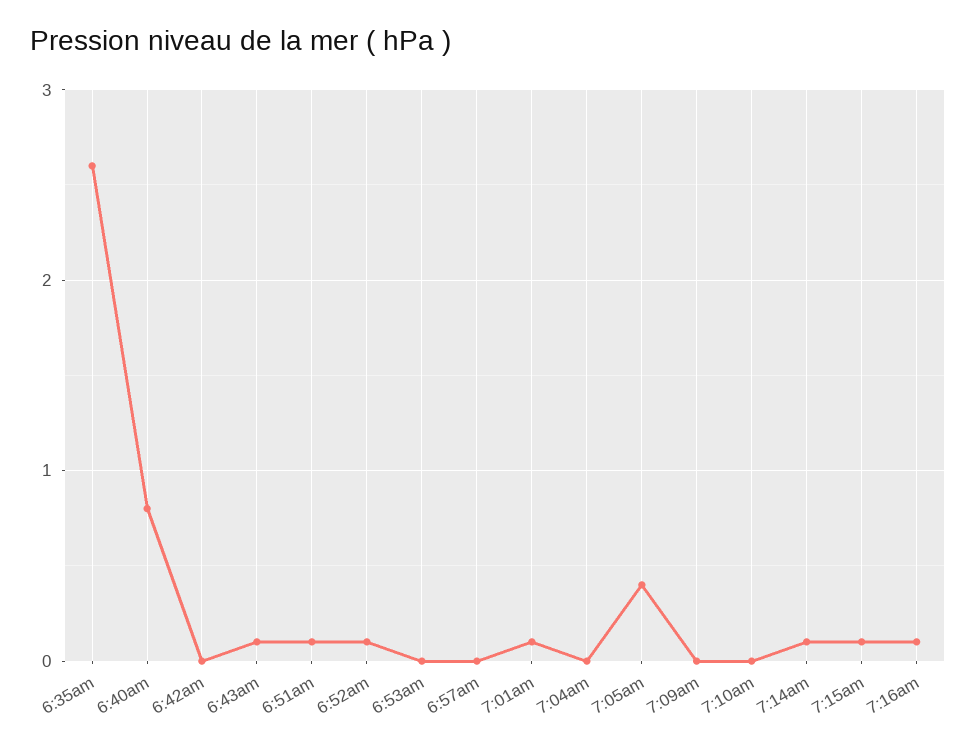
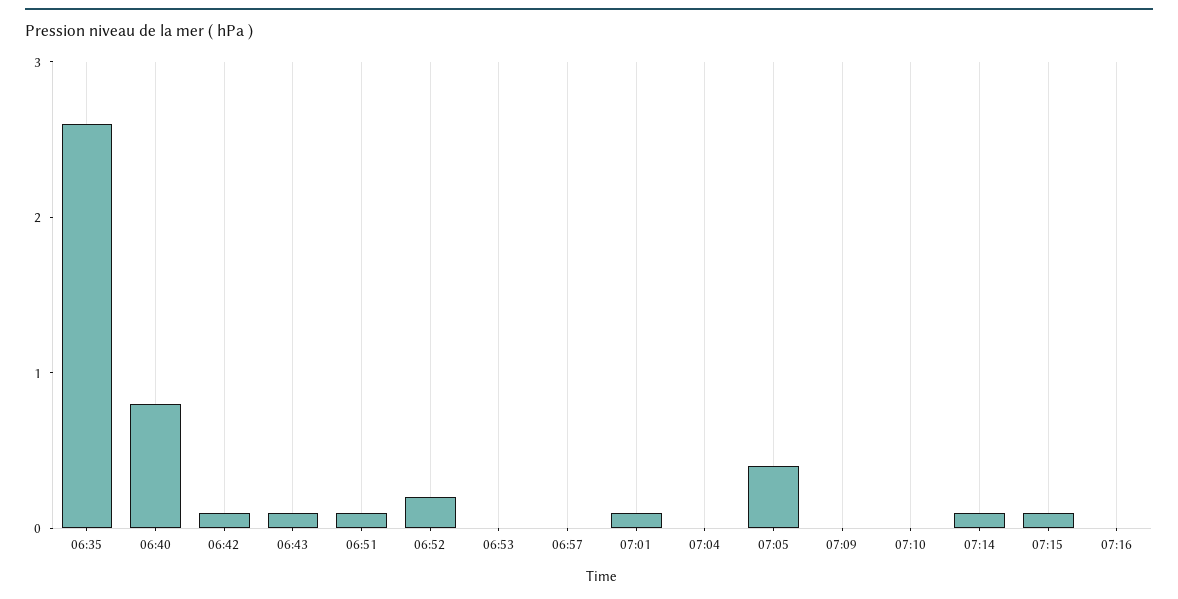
  {
    "6:35am": 2.6,
    "6:40am": 0.8,
-   "6:42am": 0,
+   "6:42am": 0.1,
    "6:43am": 0.1,
    "6:51am": 0.1,
-   "6:52am": 0.1,
+   "6:52am": 0.2,
    "6:53am": 0,
    "6:57am": 0,
    "7:01am": 0.1,
    "7:04am": 0,
    "7:05am": 0.4,
    "7:09am": 0,
    "7:10am": 0,
    "7:14am": 0.1,
    "7:15am": 0.1,
-   "7:16am": 0.1
+   "7:16am": 0
  }

